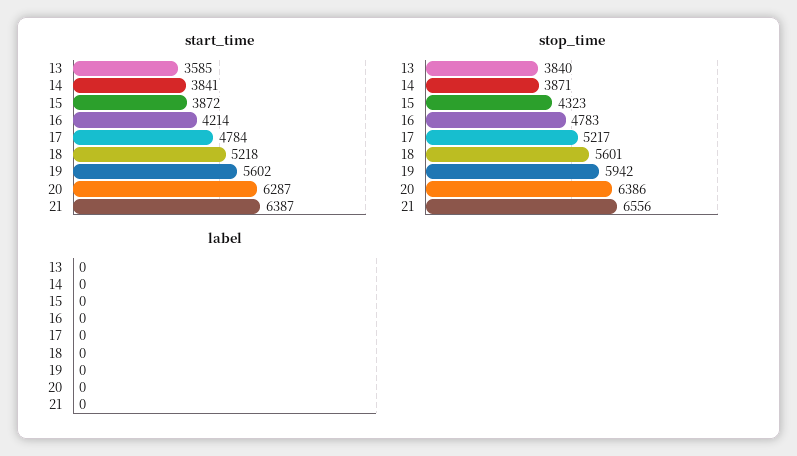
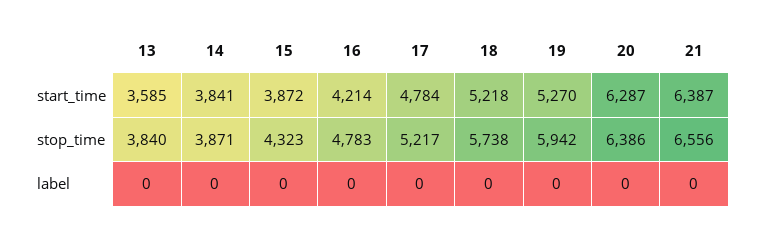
  {
    "start_time": {
      "13": 3585,
      "14": 3841,
      "15": 3872,
      "16": 4214,
      "17": 4784,
      "18": 5218,
-     "19": 5602,
+     "19": 5270,
      "20": 6287,
      "21": 6387
    },
    "stop_time": {
      "13": 3840,
      "14": 3871,
      "15": 4323,
      "16": 4783,
      "17": 5217,
-     "18": 5601,
+     "18": 5738,
      "19": 5942,
      "20": 6386,
      "21": 6556
    },
    "label": {
      "13": 0,
      "14": 0,
      "15": 0,
      "16": 0,
      "17": 0,
      "18": 0,
      "19": 0,
      "20": 0,
      "21": 0
    }
  }

